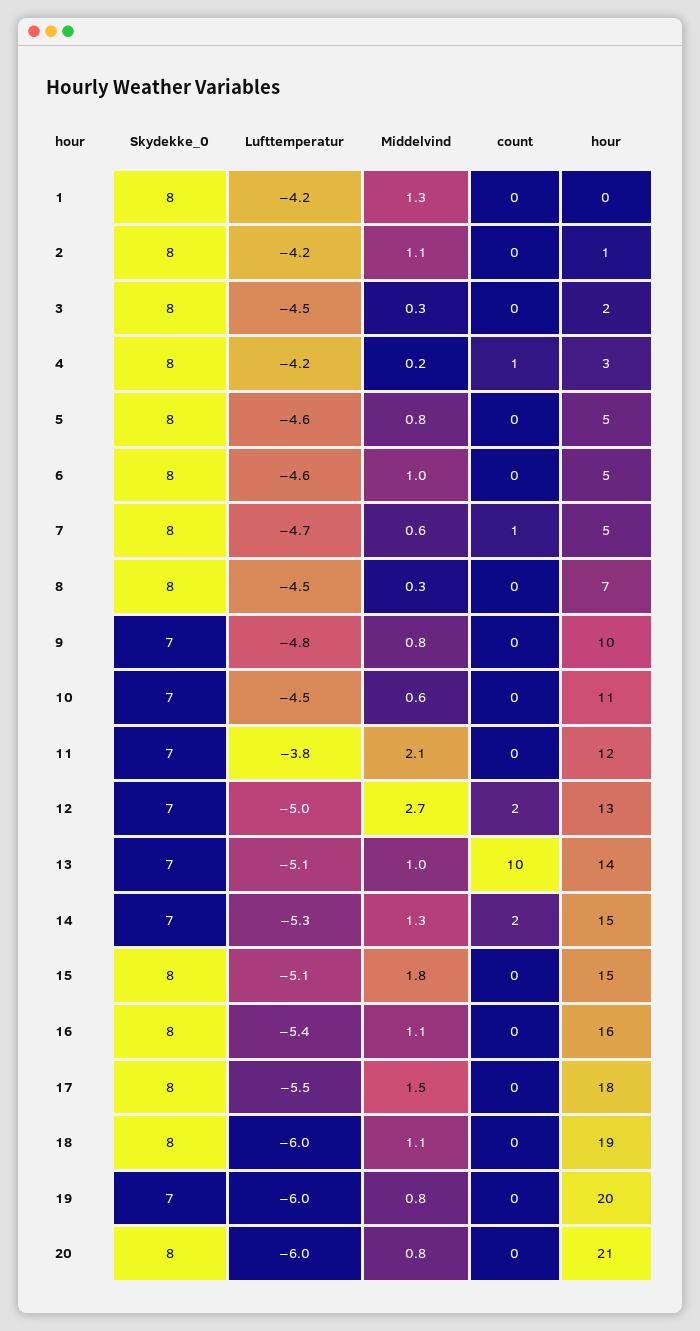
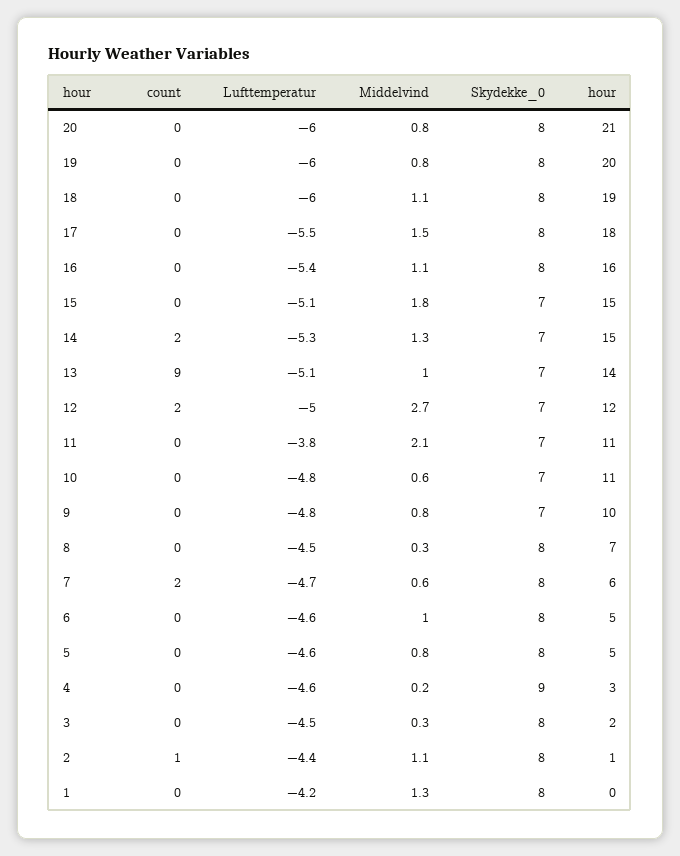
  {
    "Skydekke_0": {
      "1": 8,
      "2": 8,
      "3": 8,
-     "4": 8,
+     "4": 9,
      "5": 8,
      "6": 8,
      "7": 8,
      "8": 8,
      "9": 7,
      "10": 7,
      "11": 7,
      "12": 7,
      "13": 7,
      "14": 7,
-     "15": 8,
+     "15": 7,
      "16": 8,
      "17": 8,
      "18": 8,
-     "19": 7,
+     "19": 8,
      "20": 8
    },
    "Lufttemperatur": {
      "1": -4.2,
-     "2": -4.2,
+     "2": -4.4,
      "3": -4.5,
-     "4": -4.2,
+     "4": -4.6,
      "5": -4.6,
      "6": -4.6,
      "7": -4.7,
      "8": -4.5,
      "9": -4.8,
-     "10": -4.5,
+     "10": -4.8,
      "11": -3.8,
      "12": -5,
      "13": -5.1,
      "14": -5.3,
      "15": -5.1,
      "16": -5.4,
      "17": -5.5,
      "18": -6,
      "19": -6,
      "20": -6
    },
    "Middelvind": {
      "1": 1.3,
      "2": 1.1,
      "3": 0.3,
      "4": 0.2,
      "5": 0.8,
      "6": 1,
      "7": 0.6,
      "8": 0.3,
      "9": 0.8,
      "10": 0.6,
      "11": 2.1,
      "12": 2.7,
      "13": 1,
      "14": 1.3,
      "15": 1.8,
      "16": 1.1,
      "17": 1.5,
      "18": 1.1,
      "19": 0.8,
      "20": 0.8
    },
    "count": {
      "1": 0,
-     "2": 0,
+     "2": 1,
      "3": 0,
-     "4": 1,
+     "4": 0,
      "5": 0,
      "6": 0,
-     "7": 1,
+     "7": 2,
      "8": 0,
      "9": 0,
      "10": 0,
      "11": 0,
      "12": 2,
-     "13": 10,
+     "13": 9,
      "14": 2,
      "15": 0,
      "16": 0,
      "17": 0,
      "18": 0,
      "19": 0,
      "20": 0
    },
    "hour": {
      "1": 0,
      "2": 1,
      "3": 2,
      "4": 3,
      "5": 5,
      "6": 5,
-     "7": 5,
+     "7": 6,
      "8": 7,
      "9": 10,
      "10": 11,
-     "11": 12,
+     "11": 11,
-     "12": 13,
+     "12": 12,
      "13": 14,
      "14": 15,
      "15": 15,
      "16": 16,
      "17": 18,
      "18": 19,
      "19": 20,
      "20": 21
    }
  }

